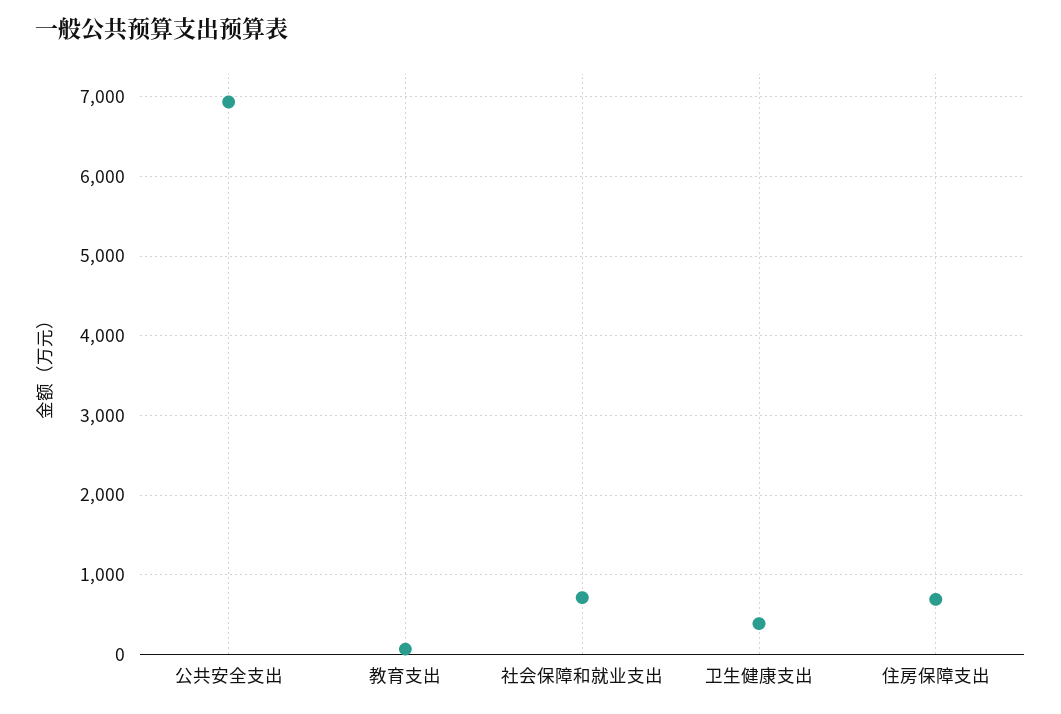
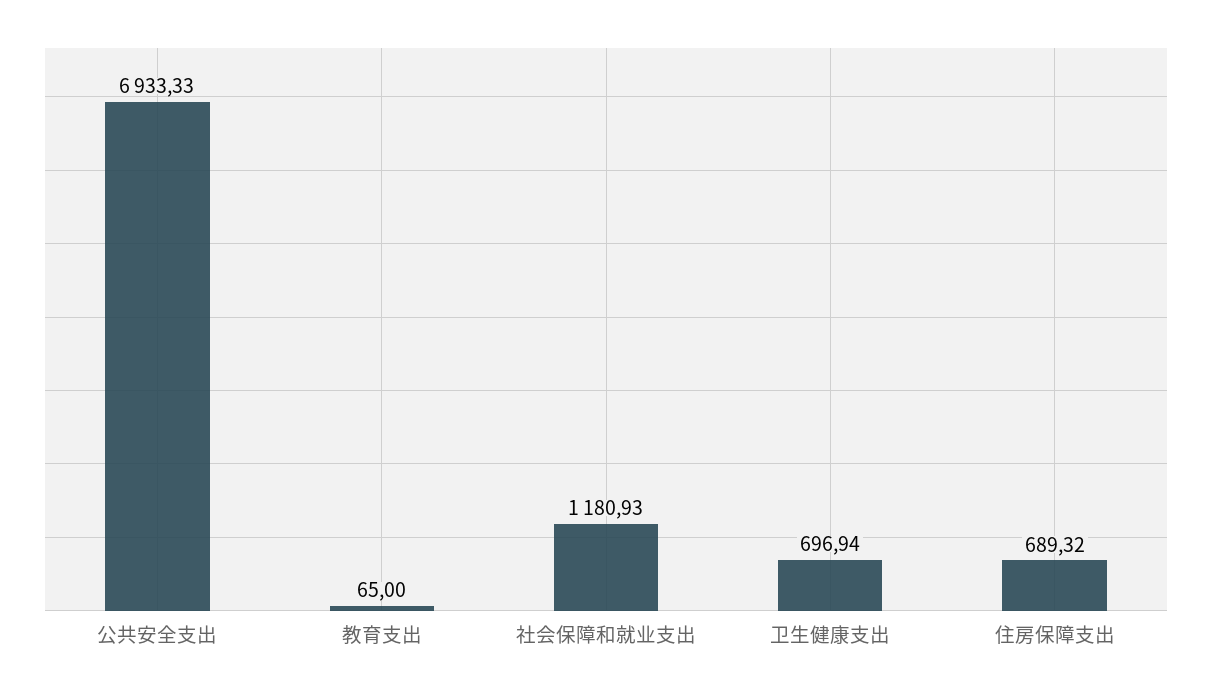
  {
    "公共安全支出": 6933.33,
    "教育支出": 65,
-   "社会保障和就业支出": 700,
+   "社会保障和就业支出": 1180.93,
-   "卫生健康支出": 400,
+   "卫生健康支出": 696.94,
    "住房保障支出": 689.32
  }

